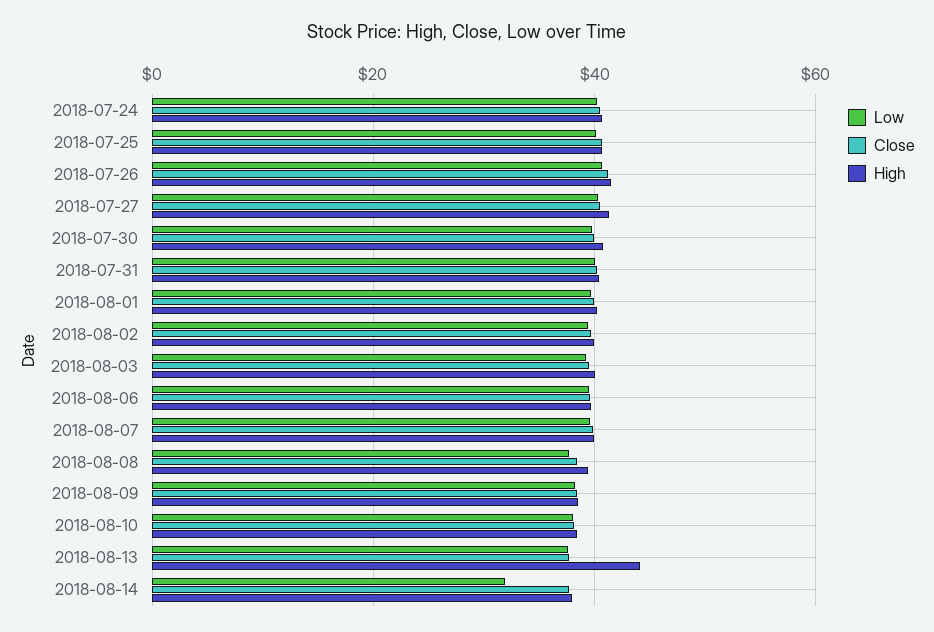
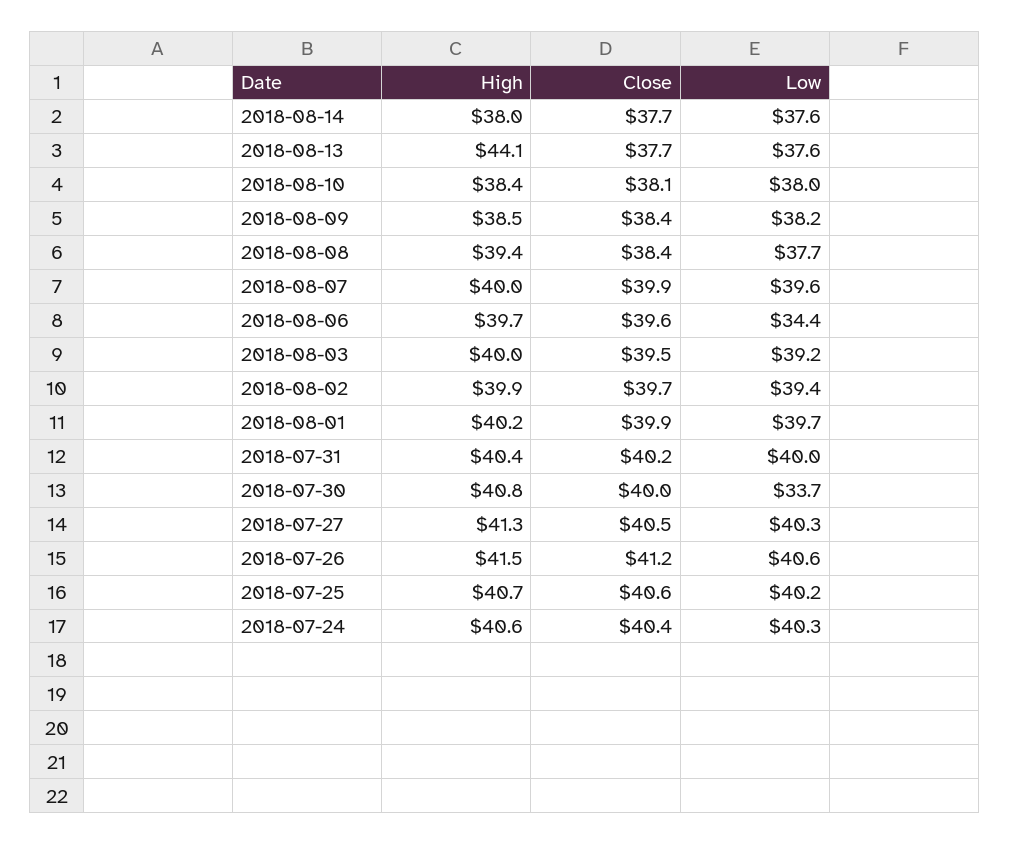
  {
    "Low": {
      "2018-07-24": 40.3,
      "2018-07-25": 40.2,
      "2018-07-26": 40.6,
      "2018-07-27": 40.3,
-     "2018-07-30": 40,
+     "2018-07-30": 33.7,
      "2018-07-31": 40,
      "2018-08-01": 39.7,
      "2018-08-02": 39.4,
      "2018-08-03": 39.2,
-     "2018-08-06": 40,
+     "2018-08-06": 34.4,
      "2018-08-07": 39.6,
      "2018-08-08": 37.7,
      "2018-08-09": 38.2,
      "2018-08-10": 38,
      "2018-08-13": 37.6,
-     "2018-08-14": 32
+     "2018-08-14": 37.6
    },
    "Close": {
      "2018-07-24": 40.4,
      "2018-07-25": 40.6,
      "2018-07-26": 41.2,
      "2018-07-27": 40.5,
      "2018-07-30": 40,
      "2018-07-31": 40.2,
      "2018-08-01": 39.9,
      "2018-08-02": 39.7,
      "2018-08-03": 39.5,
      "2018-08-06": 39.6,
      "2018-08-07": 39.9,
      "2018-08-08": 38.4,
      "2018-08-09": 38.4,
      "2018-08-10": 38.1,
      "2018-08-13": 37.7,
      "2018-08-14": 37.7
    },
    "High": {
      "2018-07-24": 40.6,
      "2018-07-25": 40.7,
      "2018-07-26": 41.5,
      "2018-07-27": 41.3,
      "2018-07-30": 40.8,
      "2018-07-31": 40.4,
      "2018-08-01": 40.2,
      "2018-08-02": 39.9,
      "2018-08-03": 40,
      "2018-08-06": 39.7,
      "2018-08-07": 40,
      "2018-08-08": 39.4,
      "2018-08-09": 38.5,
      "2018-08-10": 38.4,
      "2018-08-13": 44.1,
      "2018-08-14": 38
    }
  }

